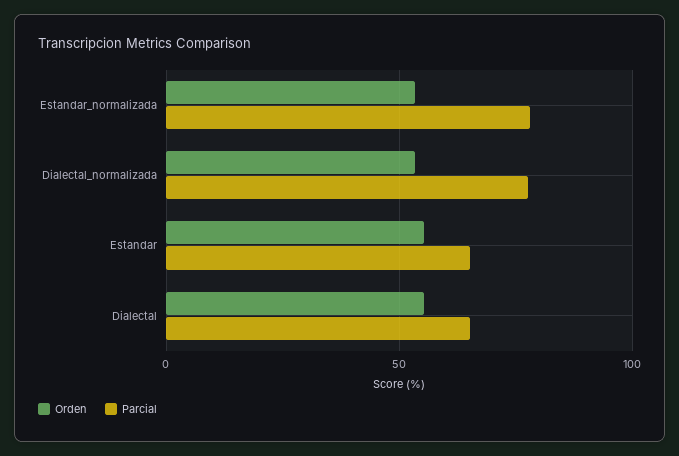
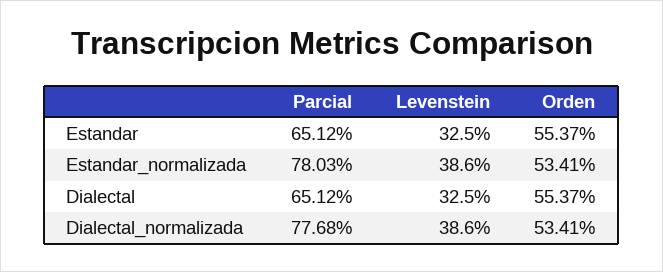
  {
    "Orden": {
      "Estandar_normalizada": 53.41,
      "Dialectal_normalizada": 53.41,
      "Estandar": 55.37,
      "Dialectal": 55.37
    },
    "Parcial": {
      "Estandar_normalizada": 78.03,
      "Dialectal_normalizada": 77.68,
      "Estandar": 65.12,
      "Dialectal": 65.12
-   }
+   },
+   "Levenstein": {
+     "Estandar": 32.5,
+     "Estandar_normalizada": 38.6,
+     "Dialectal": 32.5,
+     "Dialectal_normalizada": 38.6
+   }
  }

